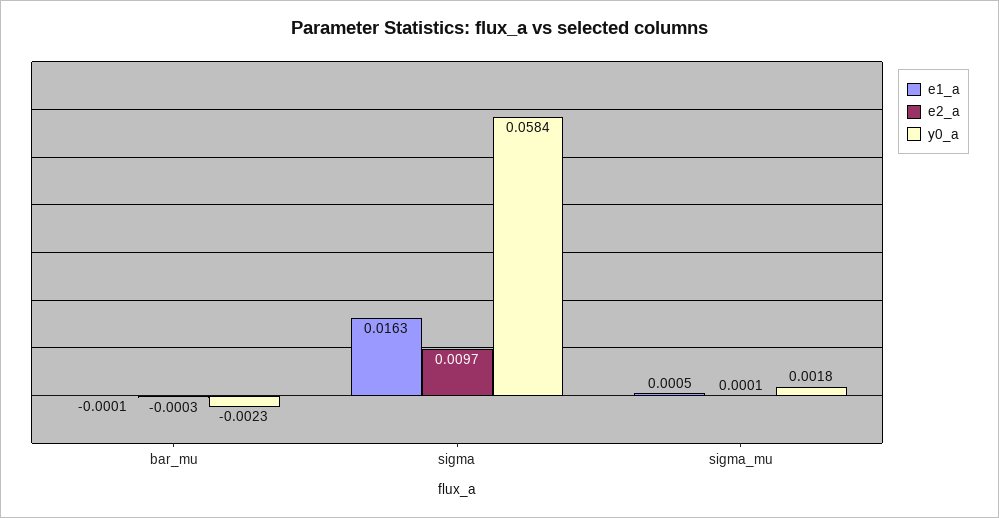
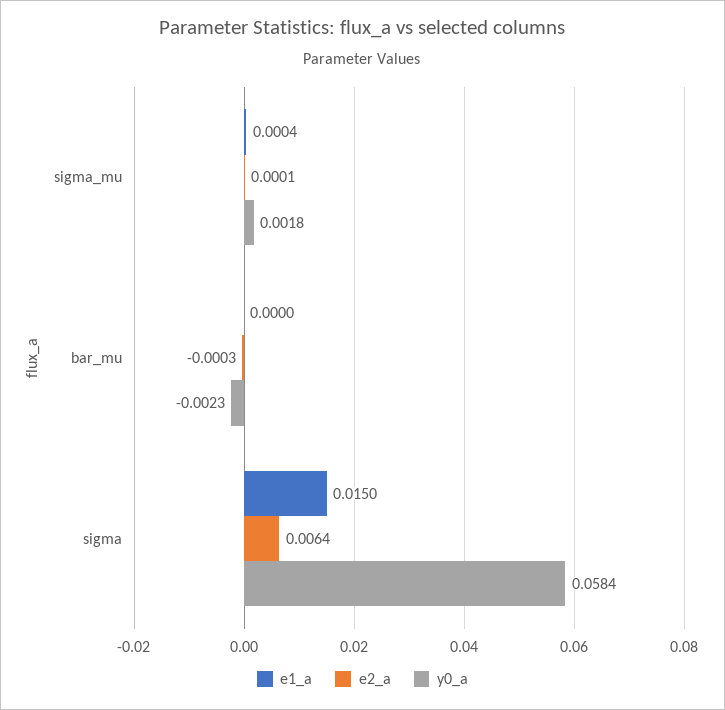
  {
    "e1_a": {
-     "bar_mu": -0.0001,
+     "bar_mu": 0,
-     "sigma": 0.0163,
+     "sigma": 0.015,
-     "sigma_mu": 0.0005
+     "sigma_mu": 0.0004
    },
    "e2_a": {
      "bar_mu": -0.0003,
-     "sigma": 0.0097,
+     "sigma": 0.0064,
      "sigma_mu": 0.0001
    },
    "y0_a": {
      "bar_mu": -0.0023,
      "sigma": 0.0584,
      "sigma_mu": 0.0018
    }
  }

